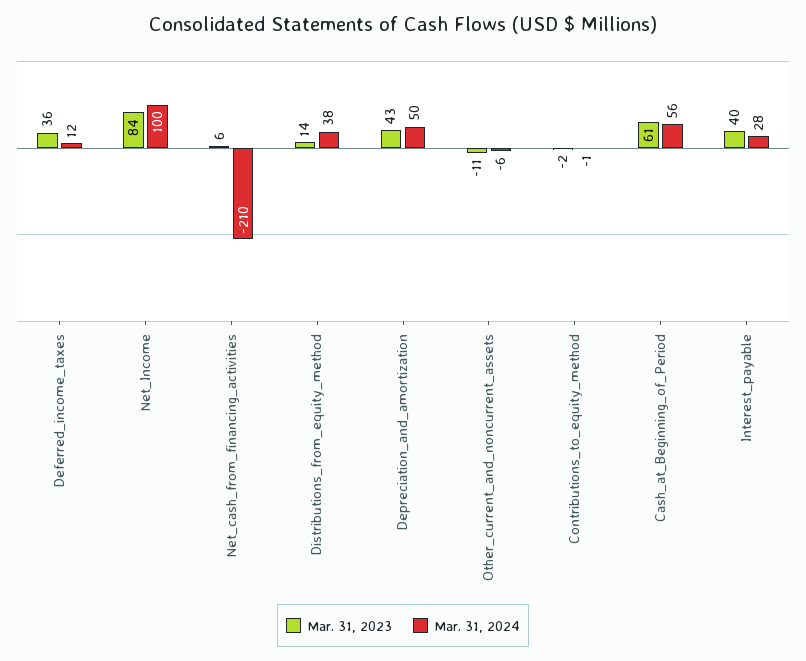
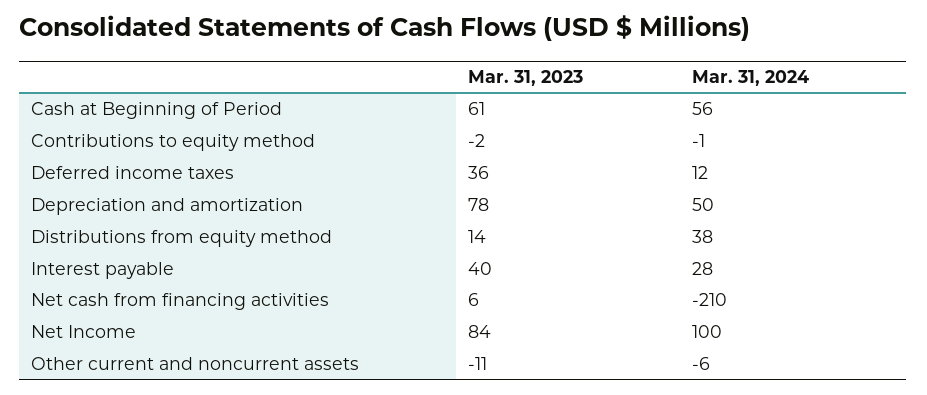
  {
    "Mar. 31, 2023": {
      "Deferred_income_taxes": 36,
      "Net_Income": 84,
      "Net_cash_from_financing_activities": 6,
      "Distributions_from_equity_method": 14,
-     "Depreciation_and_amortization": 43,
+     "Depreciation_and_amortization": 78,
      "Other_current_and_noncurrent_assets": -11,
      "Contributions_to_equity_method": -2,
      "Cash_at_Beginning_of_Period": 61,
      "Interest_payable": 40
    },
    "Mar. 31, 2024": {
      "Deferred_income_taxes": 12,
      "Net_Income": 100,
      "Net_cash_from_financing_activities": -210,
      "Distributions_from_equity_method": 38,
      "Depreciation_and_amortization": 50,
      "Other_current_and_noncurrent_assets": -6,
      "Contributions_to_equity_method": -1,
      "Cash_at_Beginning_of_Period": 56,
      "Interest_payable": 28
    }
  }

